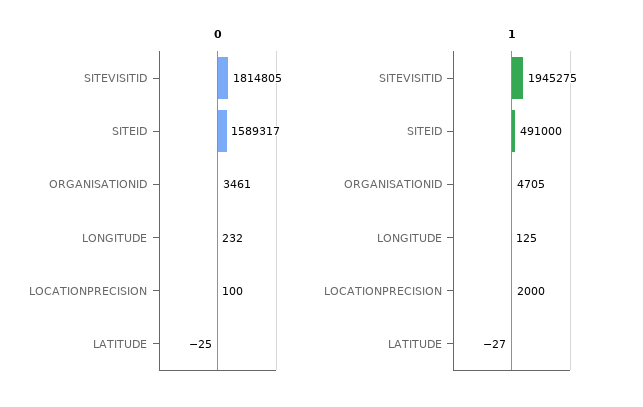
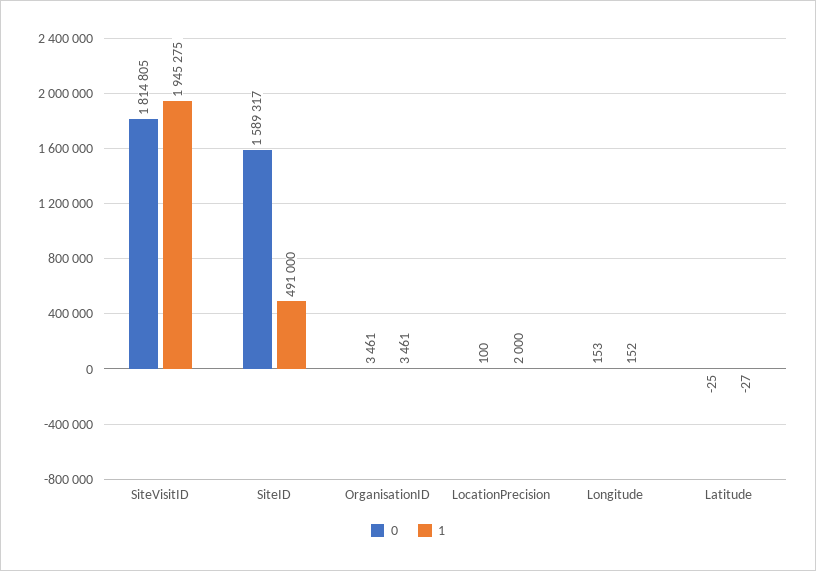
  {
    "0": {
      "SITEVISITID": 1814805,
      "SITEID": 1589317,
      "ORGANISATIONID": 3461,
-     "LONGITUDE": 232,
+     "LONGITUDE": 153,
      "LOCATIONPRECISION": 100,
      "LATITUDE": -25
    },
    "1": {
      "SITEVISITID": 1945275,
      "SITEID": 491000,
-     "ORGANISATIONID": 4705,
+     "ORGANISATIONID": 3461,
-     "LONGITUDE": 125,
+     "LONGITUDE": 152,
      "LOCATIONPRECISION": 2000,
      "LATITUDE": -27
    }
  }

